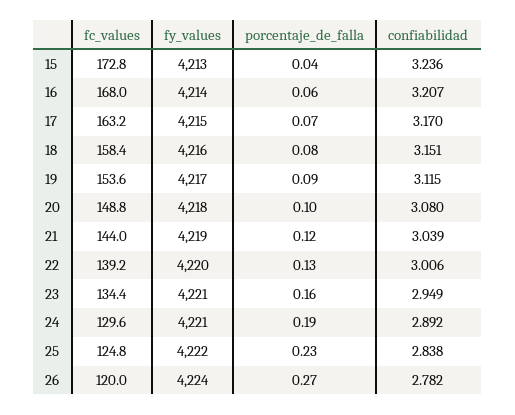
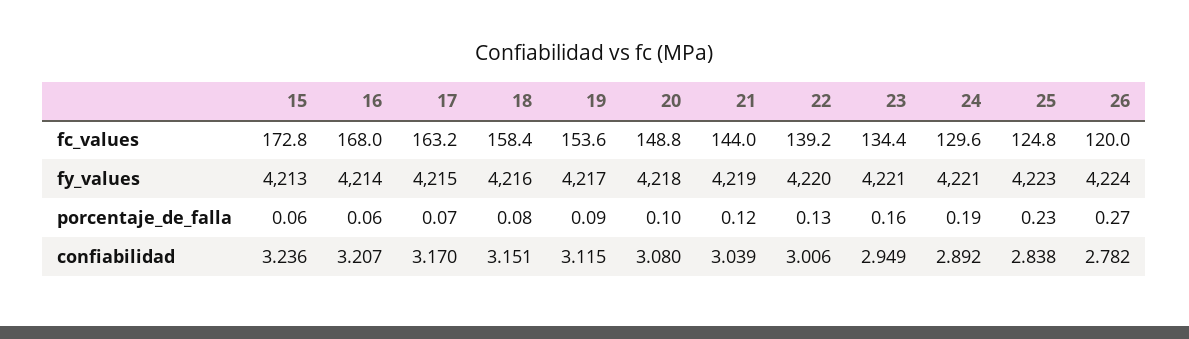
  {
    "fc_values": {
      "15": 172.8,
      "16": 168,
      "17": 163.2,
      "18": 158.4,
      "19": 153.6,
      "20": 148.8,
      "21": 144,
      "22": 139.2,
      "23": 134.4,
      "24": 129.6,
      "25": 124.8,
      "26": 120
    },
    "fy_values": {
      "15": 4213,
      "16": 4214,
      "17": 4215,
      "18": 4216,
      "19": 4217,
      "20": 4218,
      "21": 4219,
      "22": 4220,
      "23": 4221,
      "24": 4221,
-     "25": 4222,
+     "25": 4223,
      "26": 4224
    },
    "porcentaje_de_falla": {
-     "15": 0.04,
+     "15": 0.06,
      "16": 0.06,
      "17": 0.07,
      "18": 0.08,
      "19": 0.09,
      "20": 0.1,
      "21": 0.12,
      "22": 0.13,
      "23": 0.16,
      "24": 0.19,
      "25": 0.23,
      "26": 0.27
    },
    "confiabilidad": {
      "15": 3.236,
      "16": 3.207,
      "17": 3.17,
      "18": 3.151,
      "19": 3.115,
      "20": 3.08,
      "21": 3.039,
      "22": 3.006,
      "23": 2.949,
      "24": 2.892,
      "25": 2.838,
      "26": 2.782
    }
  }

